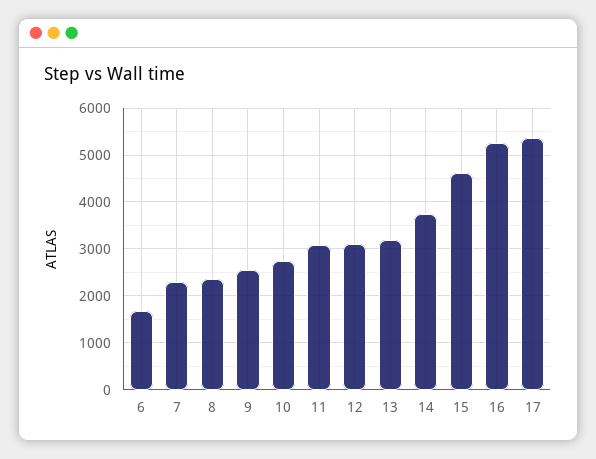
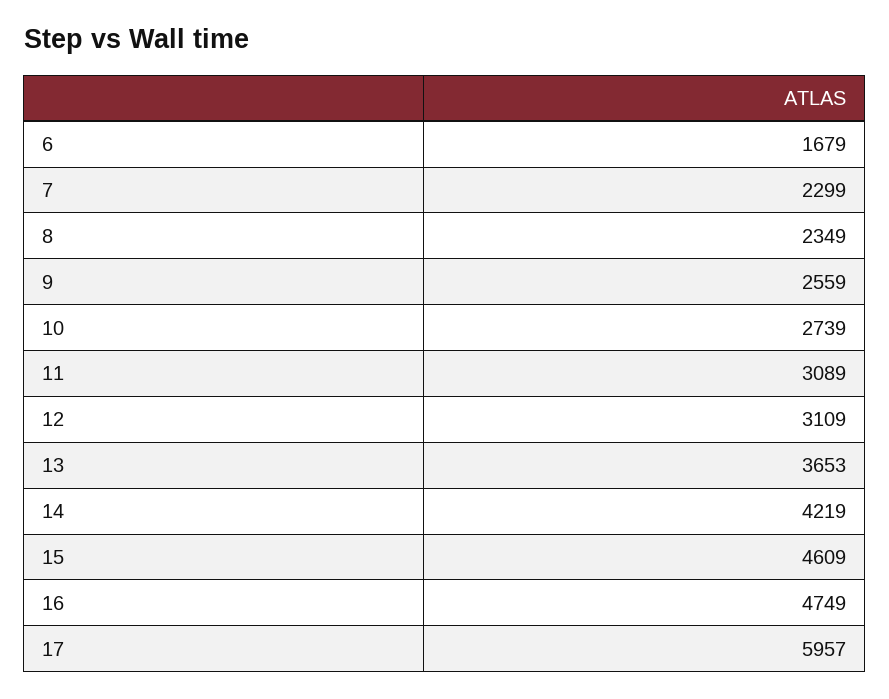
  {
    "6": 1679,
    "7": 2299,
    "8": 2349,
    "9": 2559,
    "10": 2739,
    "11": 3089,
    "12": 3109,
-   "13": 3200,
+   "13": 3653,
-   "14": 3800,
+   "14": 4219,
    "15": 4609,
-   "16": 5200,
+   "16": 4749,
-   "17": 5400
+   "17": 5957
  }

